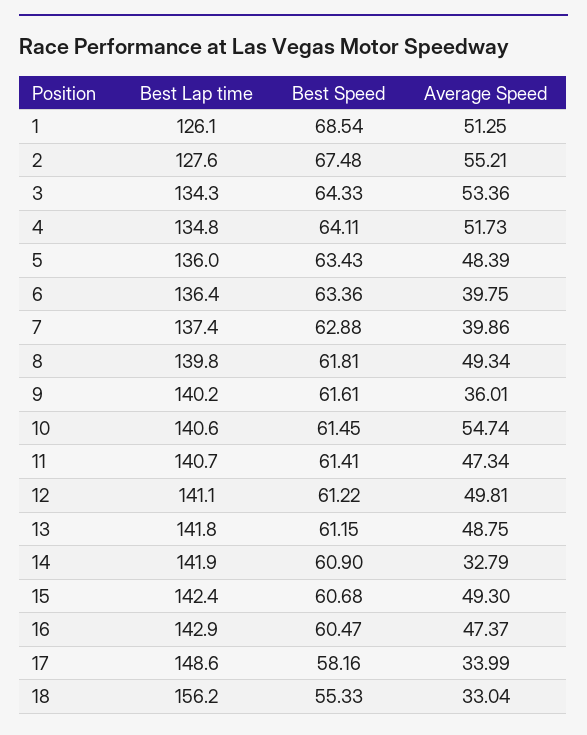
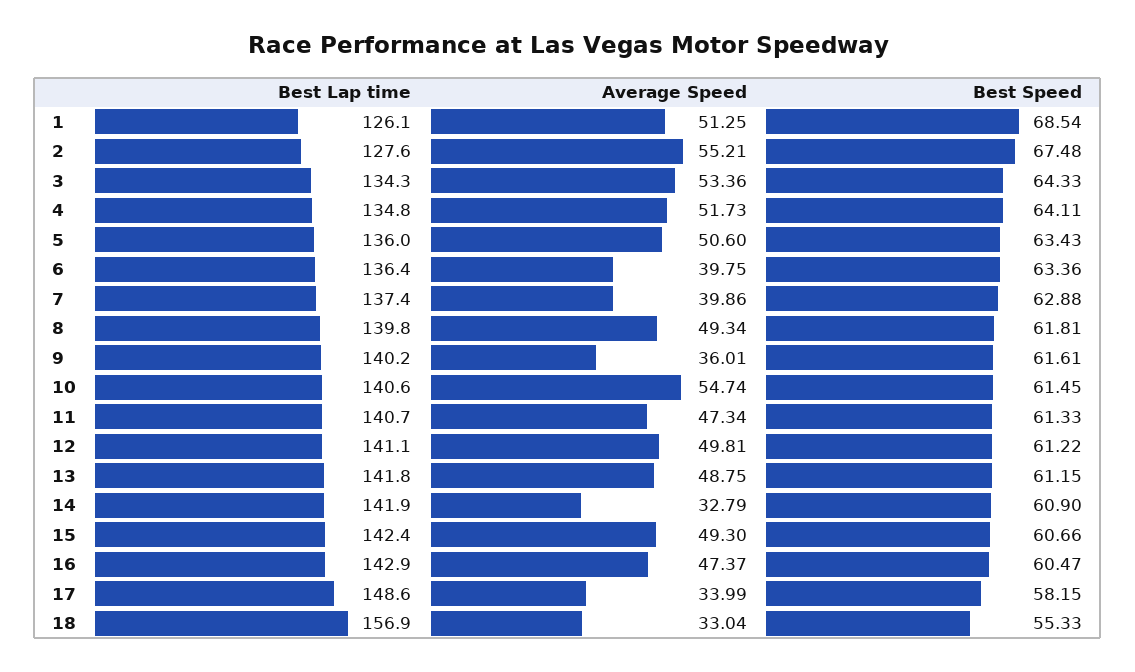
  {
    "Best Lap time": {
      "1": 126.1,
      "2": 127.6,
      "3": 134.3,
      "4": 134.8,
      "5": 136,
      "6": 136.4,
      "7": 137.4,
      "8": 139.8,
      "9": 140.2,
      "10": 140.6,
      "11": 140.7,
      "12": 141.1,
      "13": 141.8,
      "14": 141.9,
      "15": 142.4,
      "16": 142.9,
      "17": 148.6,
-     "18": 156.2
+     "18": 156.9
    },
    "Best Speed": {
      "1": 68.54,
      "2": 67.48,
      "3": 64.33,
      "4": 64.11,
      "5": 63.43,
      "6": 63.36,
      "7": 62.88,
      "8": 61.81,
      "9": 61.61,
      "10": 61.45,
-     "11": 61.41,
+     "11": 61.33,
      "12": 61.22,
      "13": 61.15,
      "14": 60.9,
-     "15": 60.68,
+     "15": 60.66,
      "16": 60.47,
-     "17": 58.16,
+     "17": 58.15,
      "18": 55.33
    },
    "Average Speed": {
      "1": 51.25,
      "2": 55.21,
      "3": 53.36,
      "4": 51.73,
-     "5": 48.39,
+     "5": 50.6,
      "6": 39.75,
      "7": 39.86,
      "8": 49.34,
      "9": 36.01,
      "10": 54.74,
      "11": 47.34,
      "12": 49.81,
      "13": 48.75,
      "14": 32.79,
      "15": 49.3,
      "16": 47.37,
      "17": 33.99,
      "18": 33.04
    }
  }

